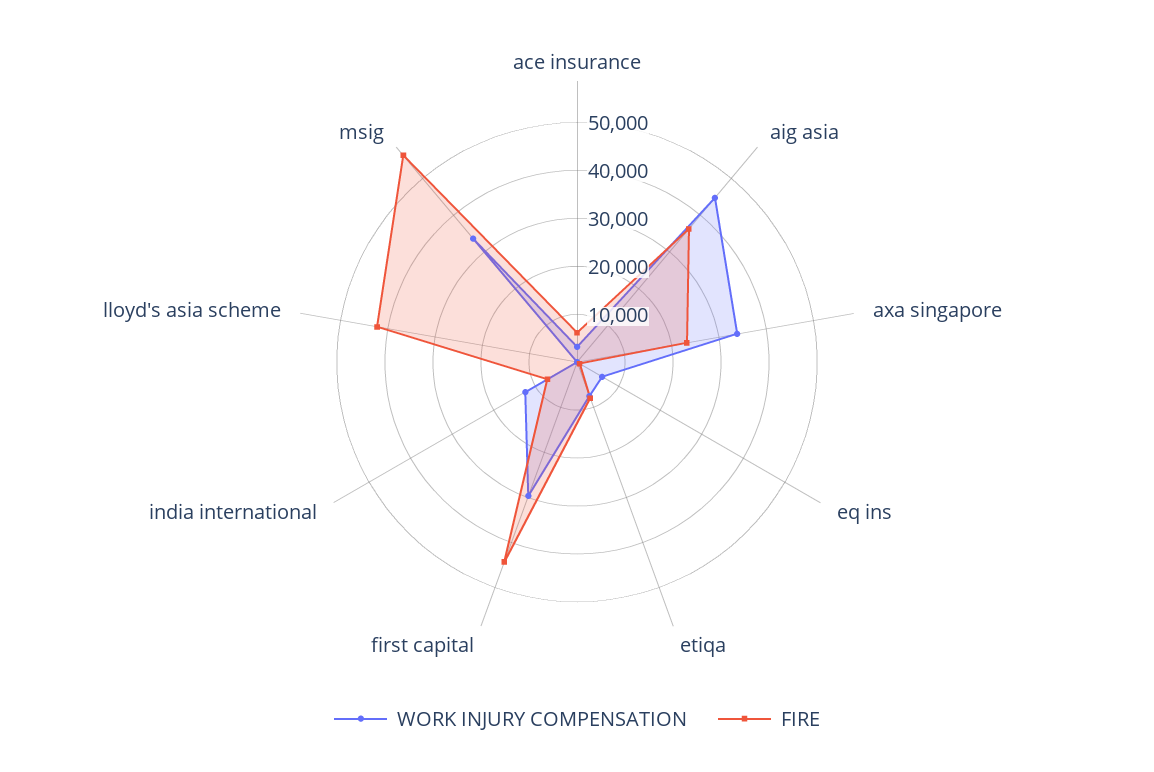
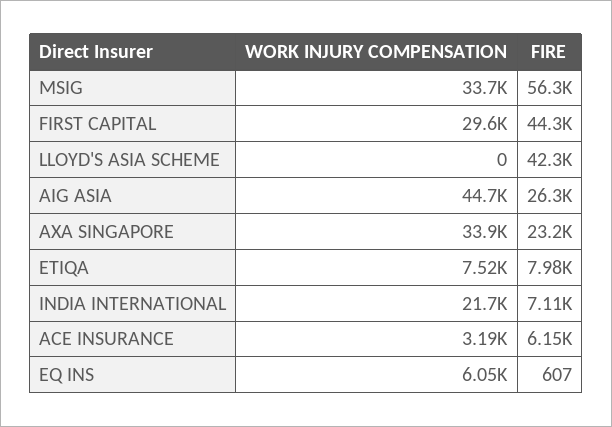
  {
    "WORK INJURY COMPENSATION": {
      "ace insurance": 3190,
      "aig asia": 44700,
      "axa singapore": 33900,
      "eq ins": 6050,
      "etiqa": 7520,
      "first capital": 29600,
-     "india international": 12000,
+     "india international": 21700,
      "lloyd's asia scheme": 0,
      "msig": 33700
    },
    "FIRE": {
      "ace insurance": 6150,
-     "aig asia": 36000,
+     "aig asia": 26300,
      "axa singapore": 23200,
      "eq ins": 607,
      "etiqa": 7980,
      "first capital": 44300,
      "india international": 7110,
      "lloyd's asia scheme": 42300,
      "msig": 56300
    }
  }

